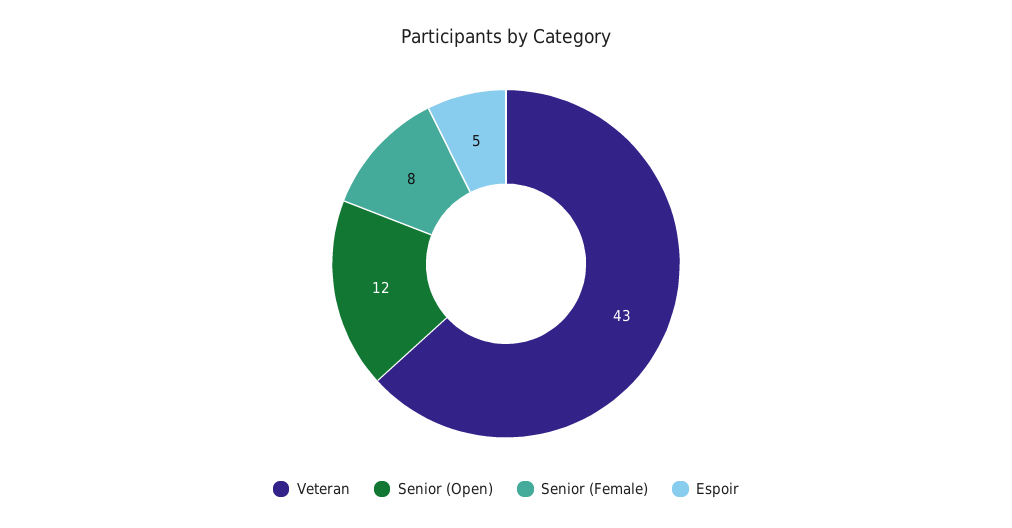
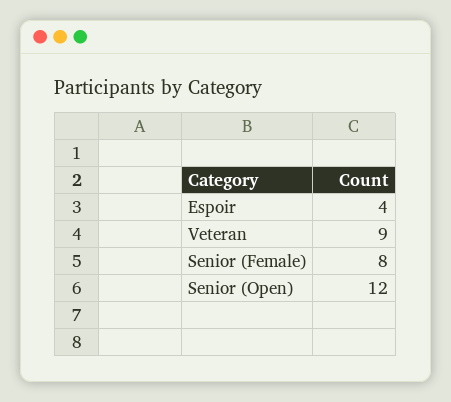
  {
-   "Veteran": 43,
+   "Veteran": 9,
    "Senior (Open)": 12,
    "Senior (Female)": 8,
-   "Espoir": 5
+   "Espoir": 4
  }

